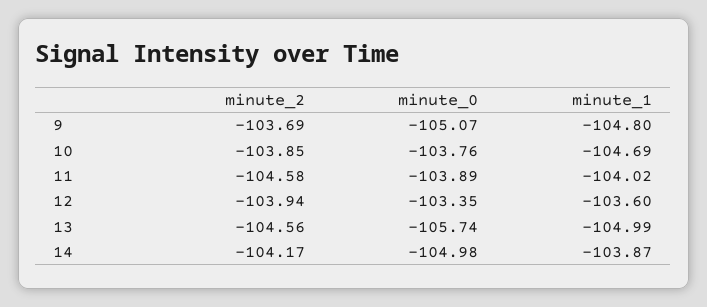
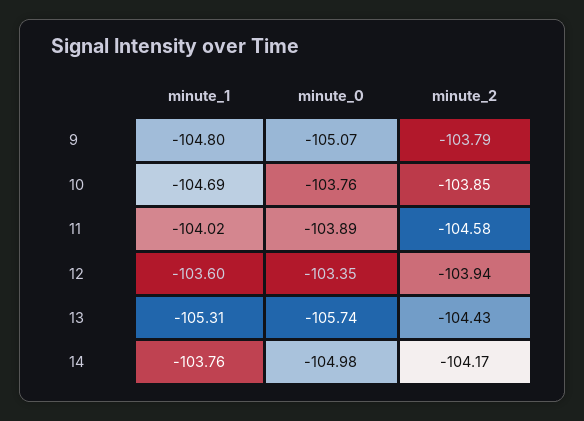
  {
    "minute_2": {
-     "9": -103.69,
+     "9": -103.79,
      "10": -103.85,
      "11": -104.58,
      "12": -103.94,
-     "13": -104.56,
+     "13": -104.43,
      "14": -104.17
    },
    "minute_0": {
      "9": -105.07,
      "10": -103.76,
      "11": -103.89,
      "12": -103.35,
      "13": -105.74,
      "14": -104.98
    },
    "minute_1": {
      "9": -104.8,
      "10": -104.69,
      "11": -104.02,
      "12": -103.6,
-     "13": -104.99,
+     "13": -105.31,
-     "14": -103.87
+     "14": -103.76
    }
  }

